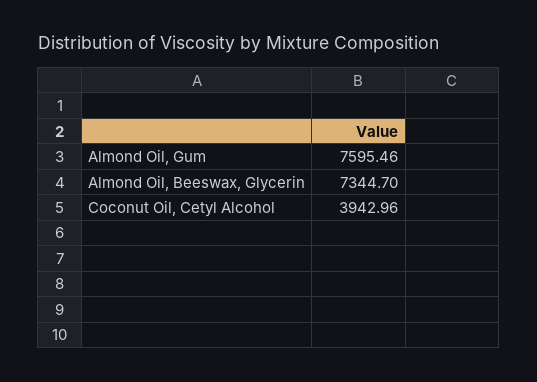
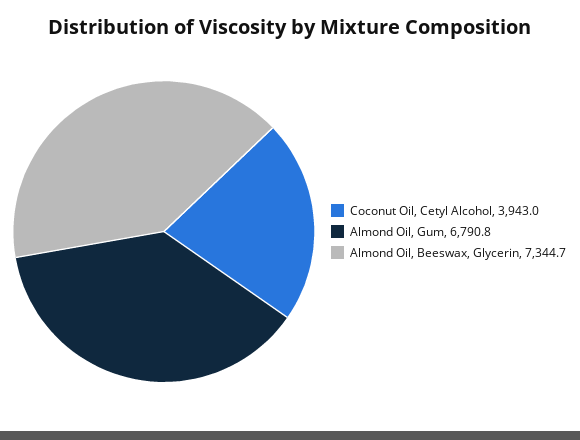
  {
-   "Almond Oil, Gum": 7595.46,
+   "Almond Oil, Gum": 6790.8,
    "Almond Oil, Beeswax, Glycerin": 7344.7,
    "Coconut Oil, Cetyl Alcohol": 3942.96
  }

